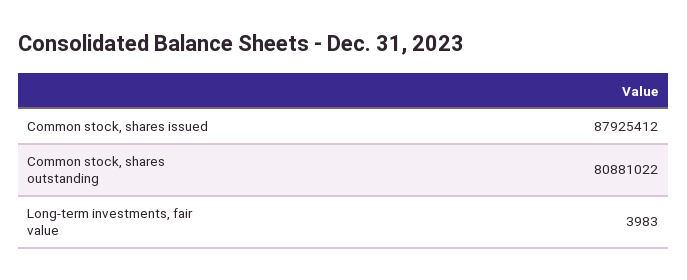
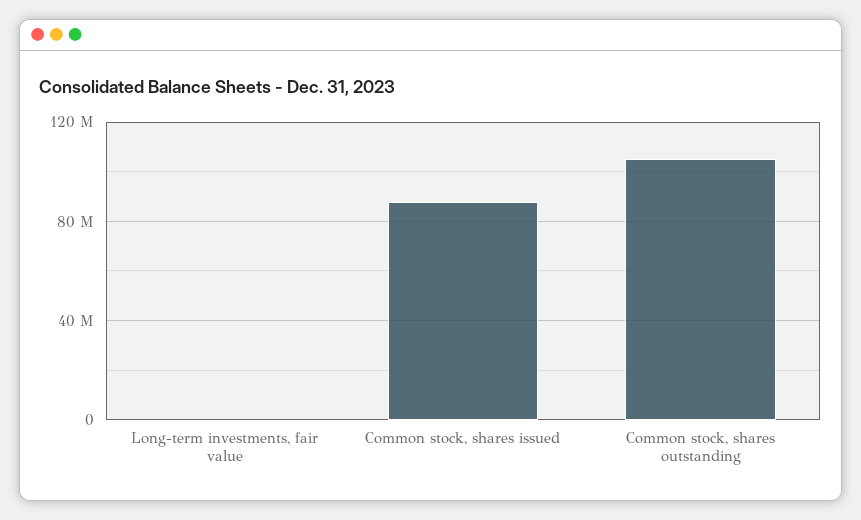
  {
    "Common stock, shares issued": 87925412,
-   "Common stock, shares outstanding": 80881022,
+   "Common stock, shares outstanding": 105000000,
    "Long-term investments, fair value": 3983
  }

